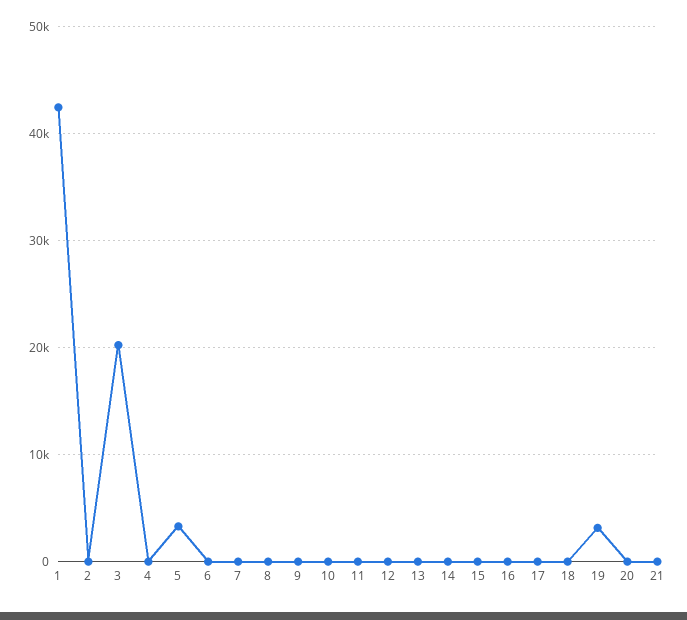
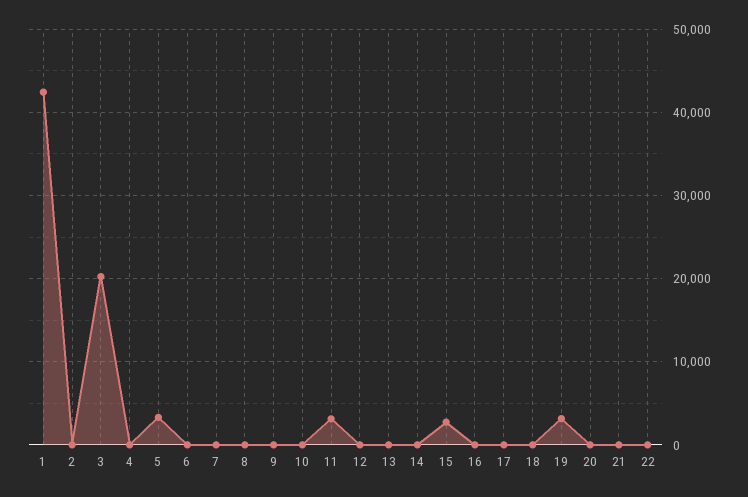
  {
    "1": 42000,
    "2": 0,
    "3": 20000,
    "4": 0,
    "5": 3000,
    "6": 0,
    "7": 0,
    "8": 0,
    "9": 0,
    "10": 0,
-   "11": 0,
+   "11": 3000,
    "12": 0,
    "13": 0,
    "14": 0,
-   "15": 0,
+   "15": 3000,
    "16": 0,
    "17": 0,
    "18": 0,
    "19": 3000,
    "20": 0,
-   "21": 0
+   "21": 0,
+   "22": 0
  }

